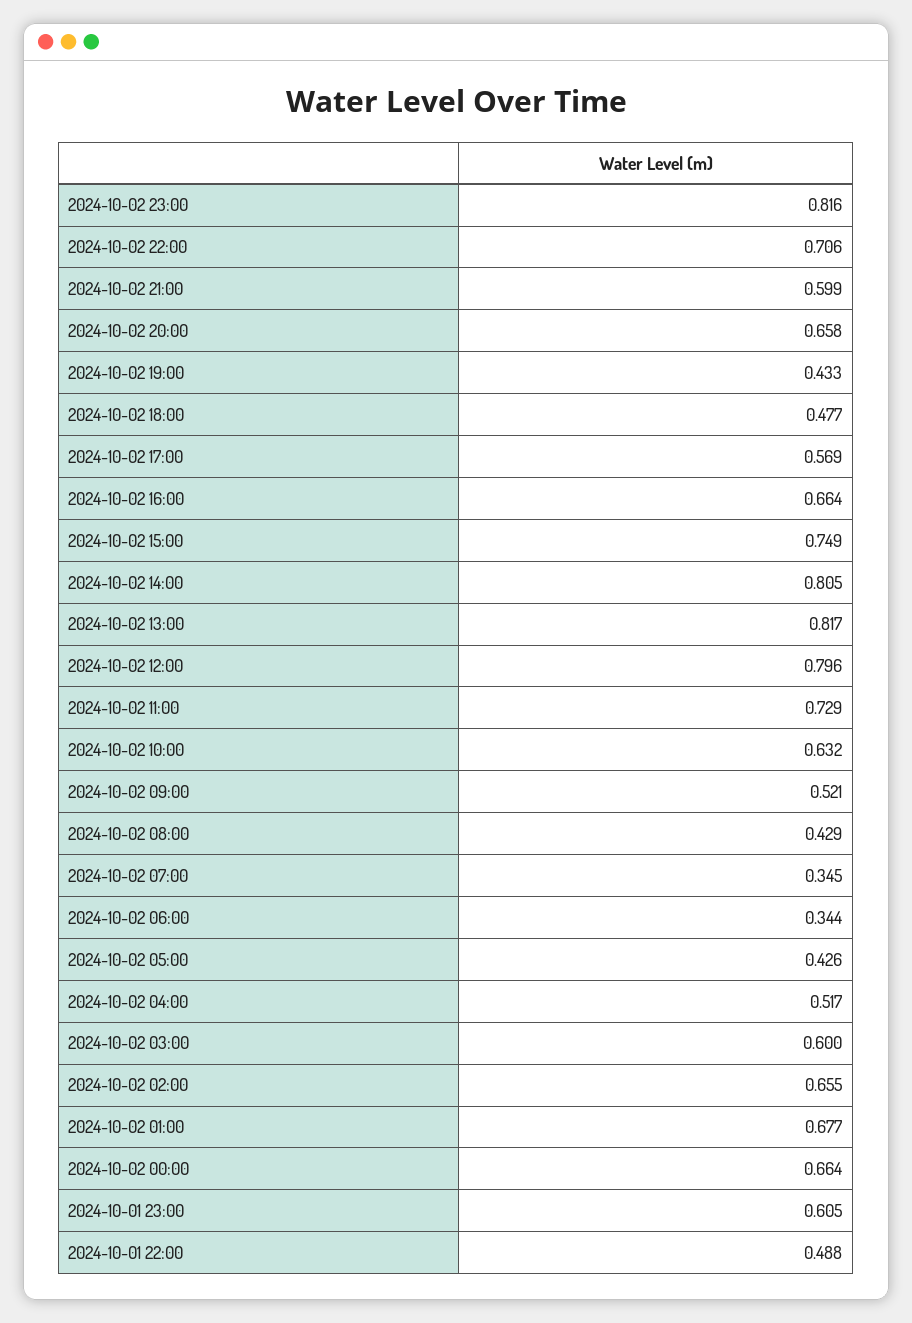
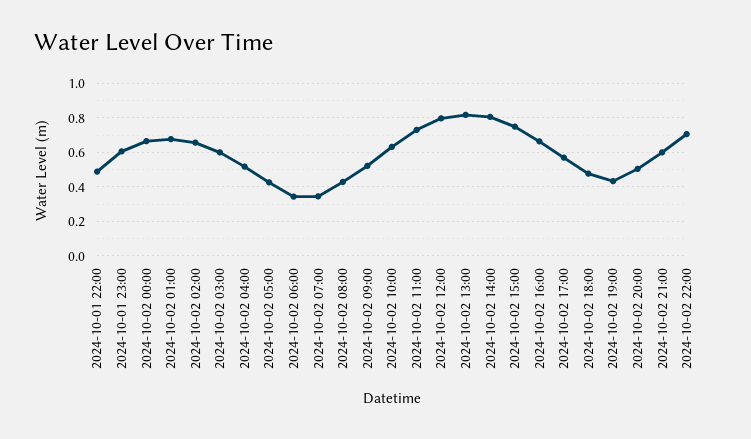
  {
-   "2024-10-02 23:00": 0.816,
    "2024-10-02 22:00": 0.706,
    "2024-10-02 21:00": 0.599,
-   "2024-10-02 20:00": 0.658,
+   "2024-10-02 20:00": 0.5,
    "2024-10-02 19:00": 0.433,
    "2024-10-02 18:00": 0.477,
    "2024-10-02 17:00": 0.569,
    "2024-10-02 16:00": 0.664,
    "2024-10-02 15:00": 0.749,
    "2024-10-02 14:00": 0.805,
    "2024-10-02 13:00": 0.817,
    "2024-10-02 12:00": 0.796,
    "2024-10-02 11:00": 0.729,
    "2024-10-02 10:00": 0.632,
    "2024-10-02 09:00": 0.521,
    "2024-10-02 08:00": 0.429,
    "2024-10-02 07:00": 0.345,
    "2024-10-02 06:00": 0.344,
    "2024-10-02 05:00": 0.426,
    "2024-10-02 04:00": 0.517,
    "2024-10-02 03:00": 0.6,
    "2024-10-02 02:00": 0.655,
    "2024-10-02 01:00": 0.677,
    "2024-10-02 00:00": 0.664,
    "2024-10-01 23:00": 0.605,
    "2024-10-01 22:00": 0.488
  }

